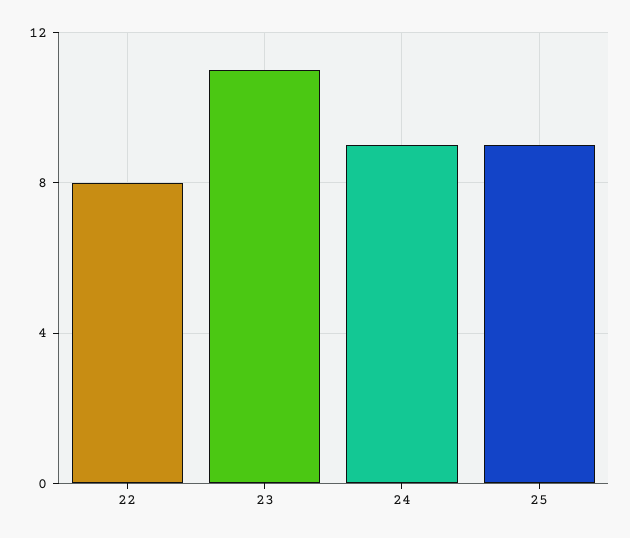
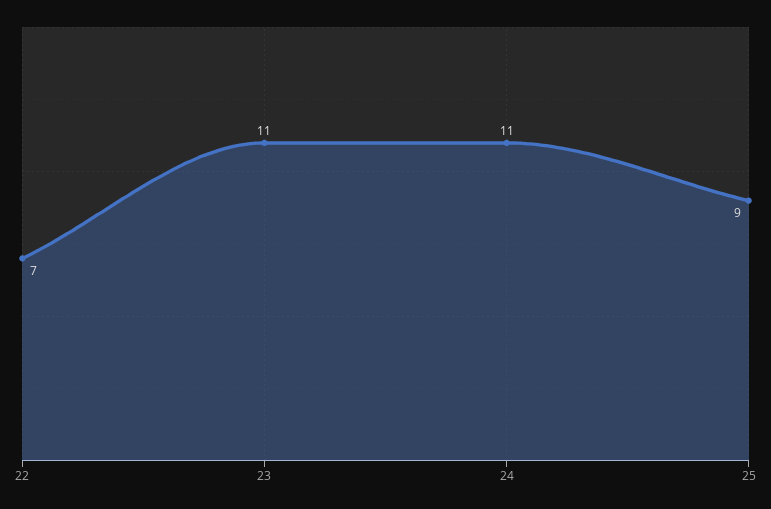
  {
-   "22": 8,
+   "22": 7,
    "23": 11,
-   "24": 9,
+   "24": 11,
    "25": 9
  }

